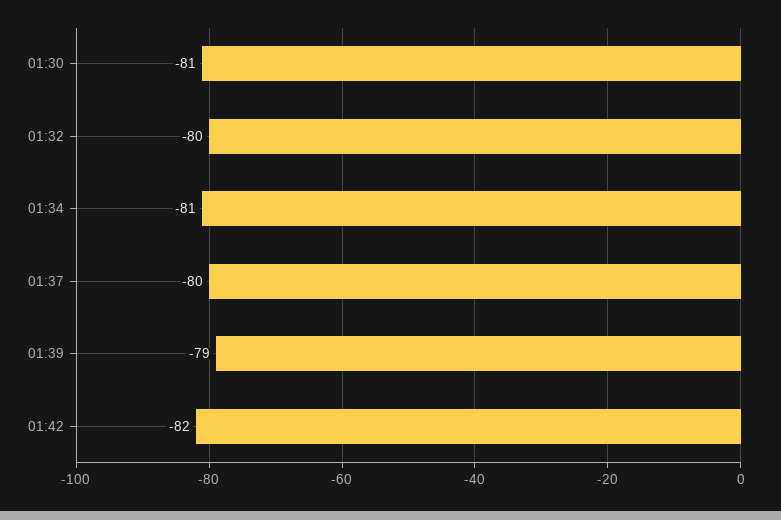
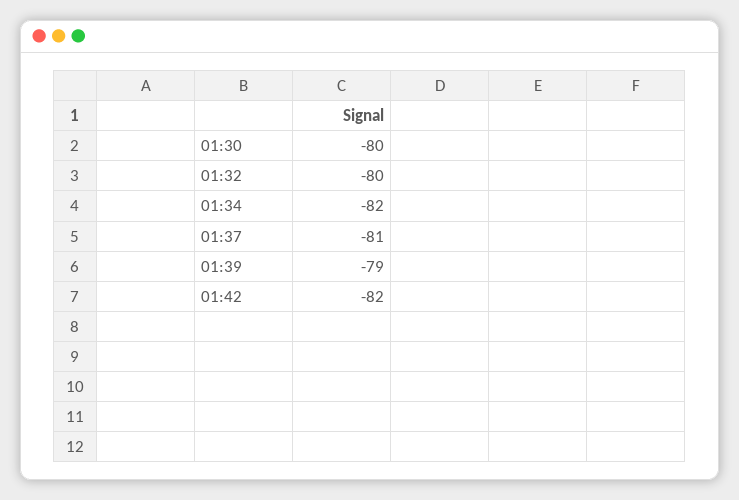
  {
-   "01:30": -81,
+   "01:30": -80,
    "01:32": -80,
-   "01:34": -81,
+   "01:34": -82,
-   "01:37": -80,
+   "01:37": -81,
    "01:39": -79,
    "01:42": -82
  }

